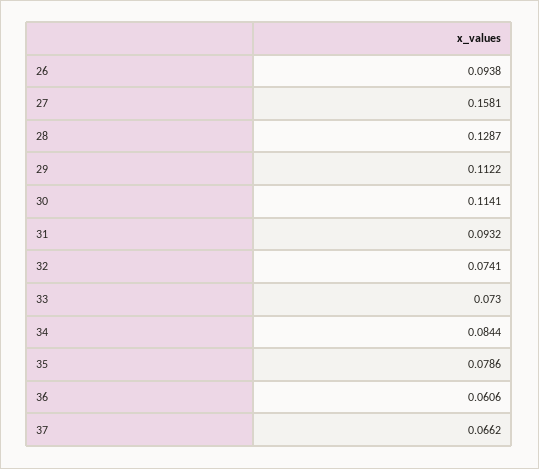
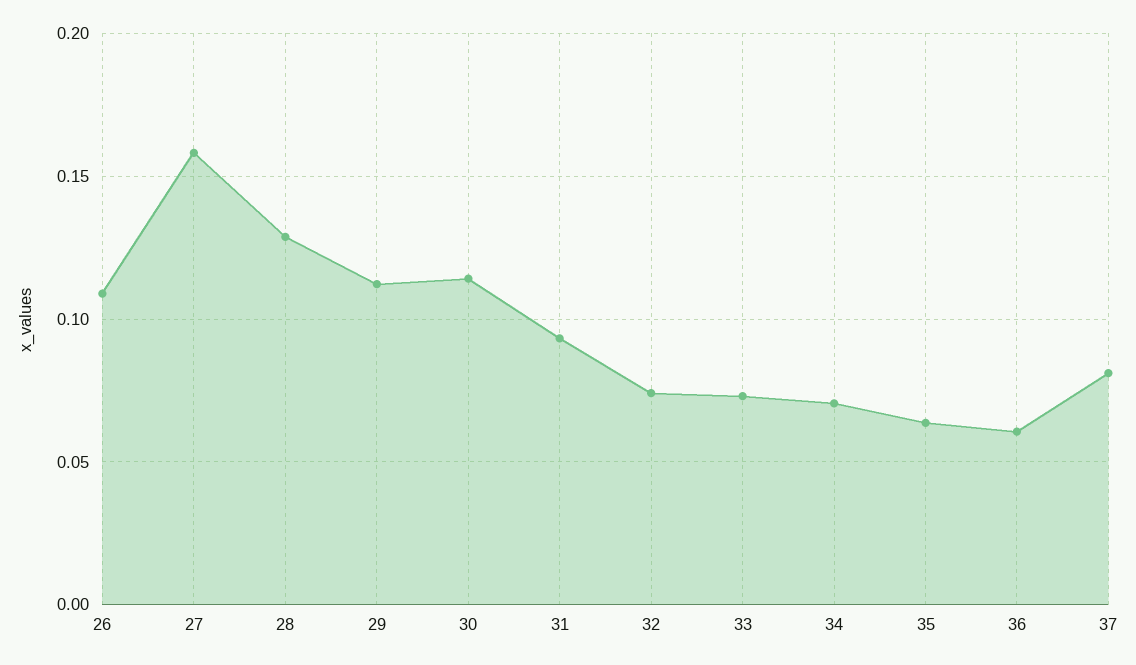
  {
-   "26": 0.0938,
+   "26": 0.11,
    "27": 0.1581,
    "28": 0.1287,
    "29": 0.1122,
    "30": 0.1141,
    "31": 0.0932,
    "32": 0.0741,
    "33": 0.073,
-   "34": 0.0844,
+   "34": 0.07,
-   "35": 0.0786,
+   "35": 0.065,
    "36": 0.0606,
-   "37": 0.0662
+   "37": 0.08
  }

